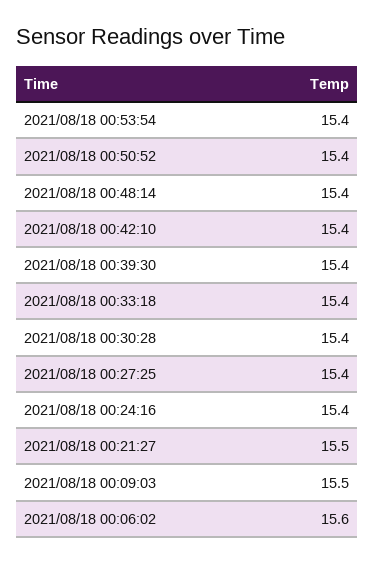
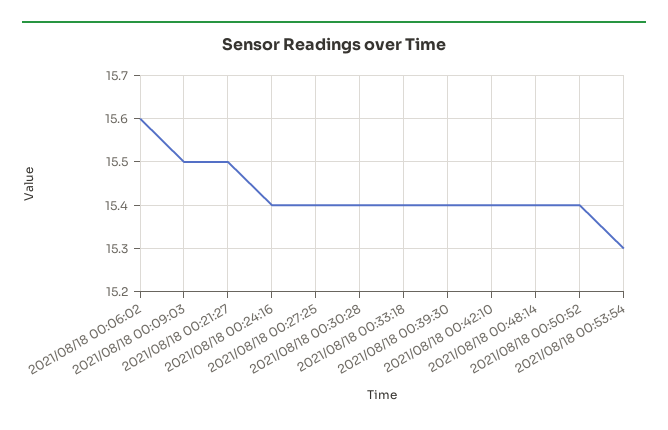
  {
-   "2021/08/18 00:53:54": 15.4,
+   "2021/08/18 00:53:54": 15.3,
    "2021/08/18 00:50:52": 15.4,
    "2021/08/18 00:48:14": 15.4,
    "2021/08/18 00:42:10": 15.4,
    "2021/08/18 00:39:30": 15.4,
    "2021/08/18 00:33:18": 15.4,
    "2021/08/18 00:30:28": 15.4,
    "2021/08/18 00:27:25": 15.4,
    "2021/08/18 00:24:16": 15.4,
    "2021/08/18 00:21:27": 15.5,
    "2021/08/18 00:09:03": 15.5,
    "2021/08/18 00:06:02": 15.6
  }

